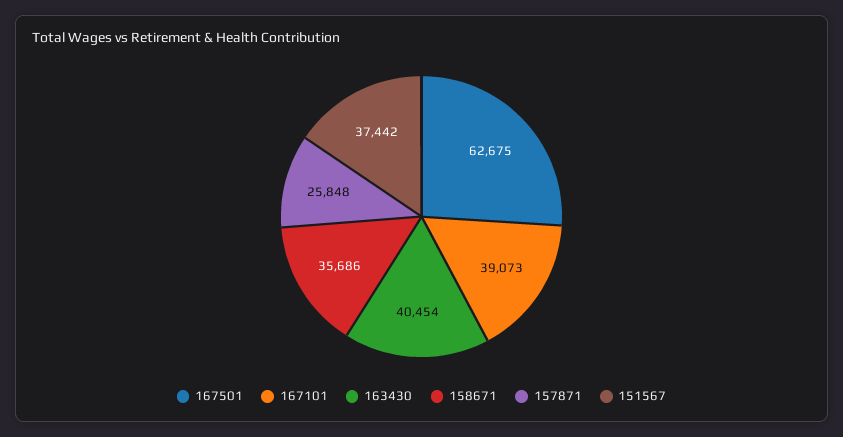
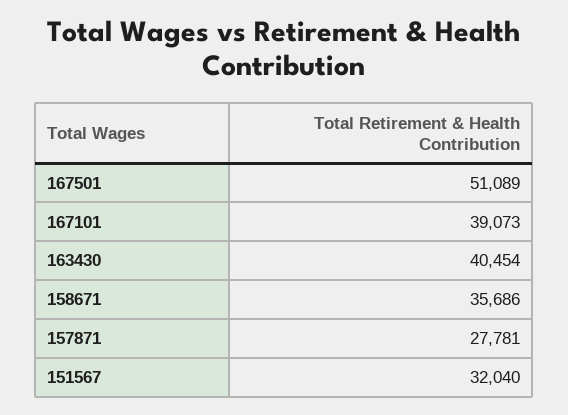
  {
-   "167501": 62675,
+   "167501": 51089,
    "167101": 39073,
    "163430": 40454,
    "158671": 35686,
-   "157871": 25848,
+   "157871": 27781,
-   "151567": 37442
+   "151567": 32040
  }

